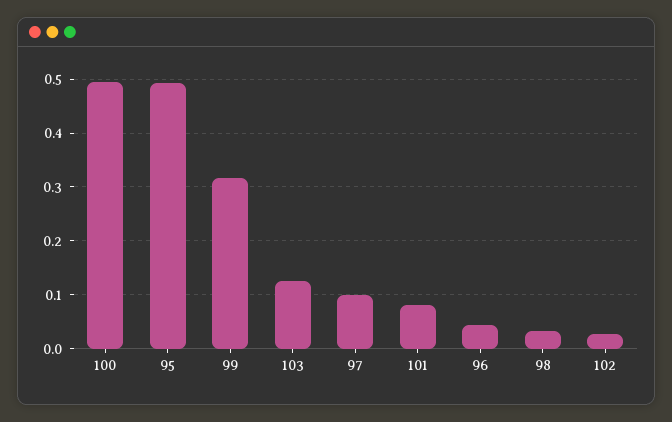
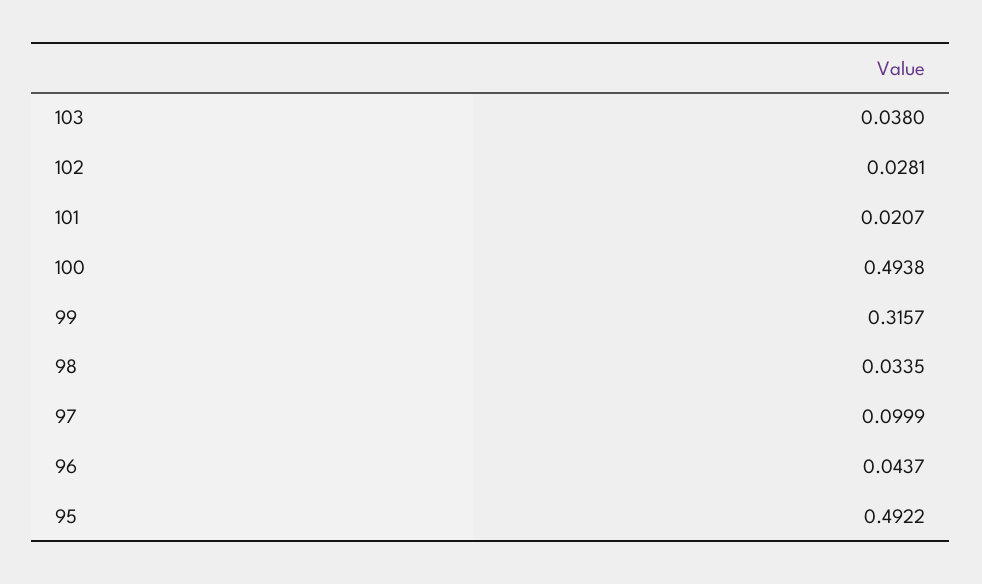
  {
    "100": 0.4938,
    "95": 0.4922,
    "99": 0.3157,
-   "103": 0.12,
+   "103": 0.038,
    "97": 0.0999,
-   "101": 0.08,
+   "101": 0.0207,
    "96": 0.0437,
    "98": 0.0335,
    "102": 0.0281
  }

